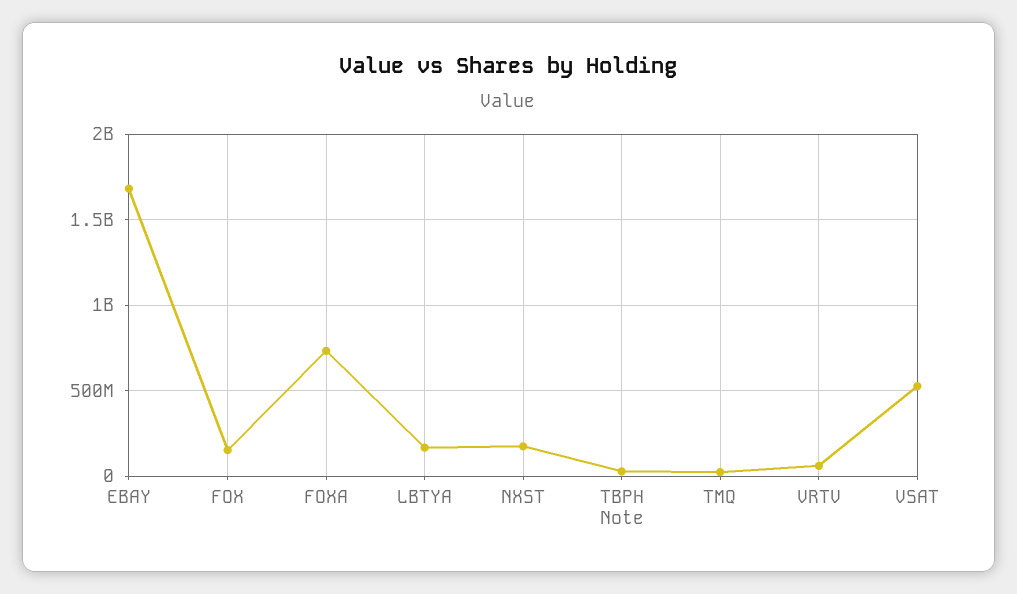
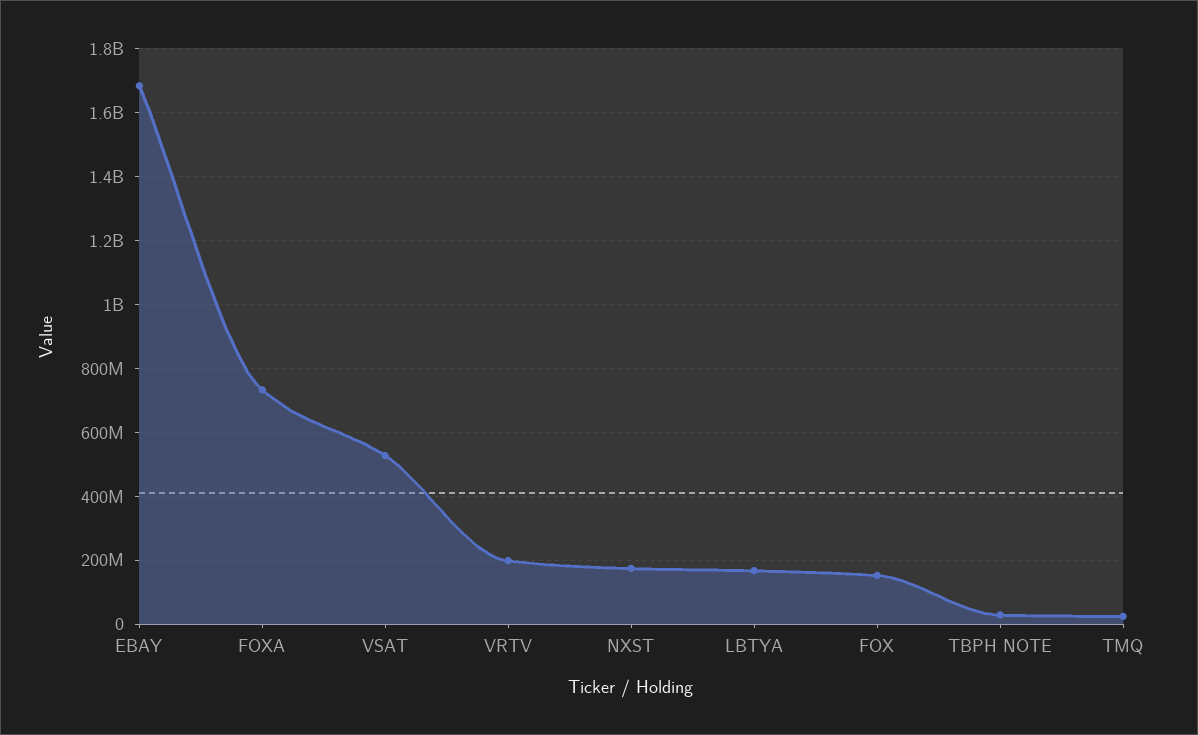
  {
    "EBAY": 1680000000,
    "FOX": 160000000,
    "FOXA": 740000000,
    "LBTYA": 160000000,
    "NXST": 180000000,
    "TBPH Note": 20000000,
    "TMQ": 20000000,
-   "VRTV": 50000000,
+   "VRTV": 200000000,
    "VSAT": 520000000
  }

